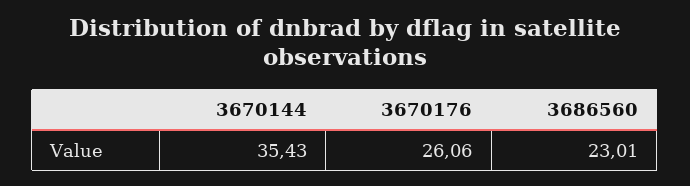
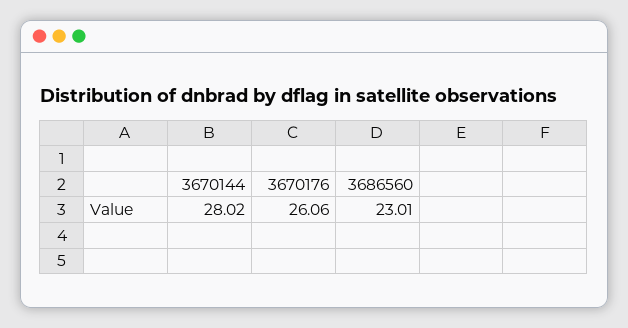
  {
-   "3670144": 35.43,
+   "3670144": 28.02,
    "3670176": 26.06,
    "3686560": 23.01
  }

